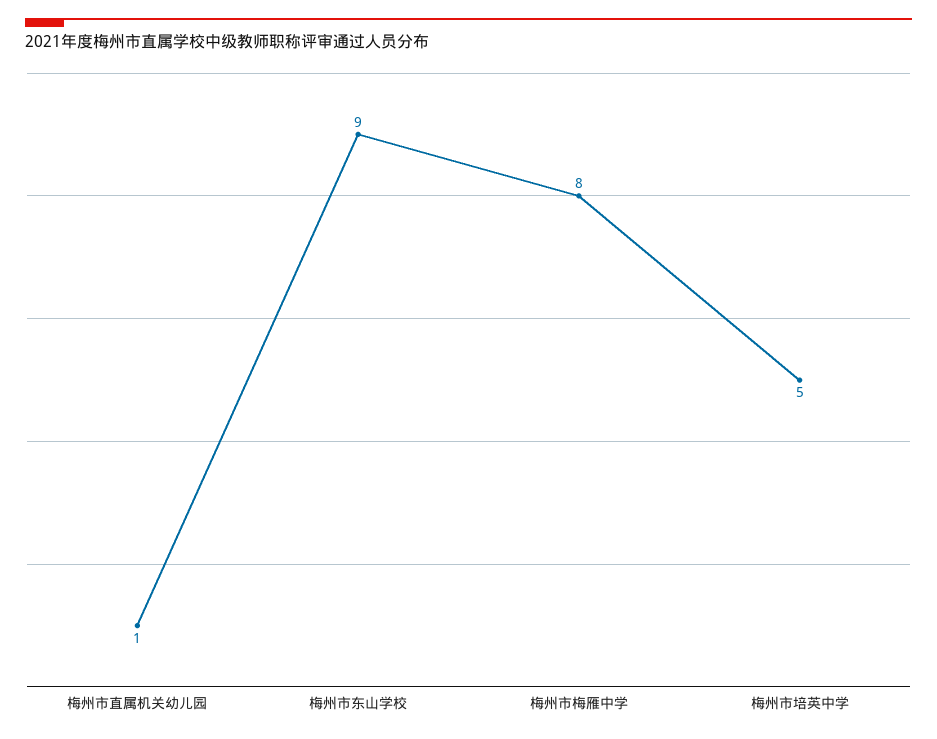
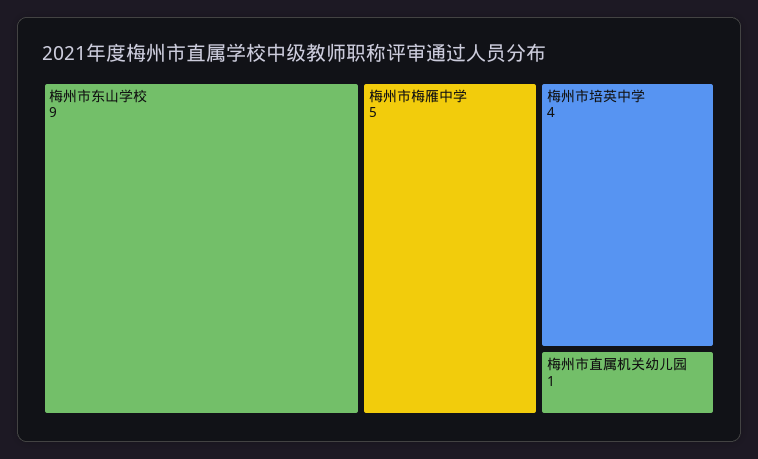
  {
    "梅州市直属机关幼儿园": 1,
    "梅州市东山学校": 9,
-   "梅州市梅雁中学": 8,
+   "梅州市梅雁中学": 5,
-   "梅州市培英中学": 5
+   "梅州市培英中学": 4
  }

